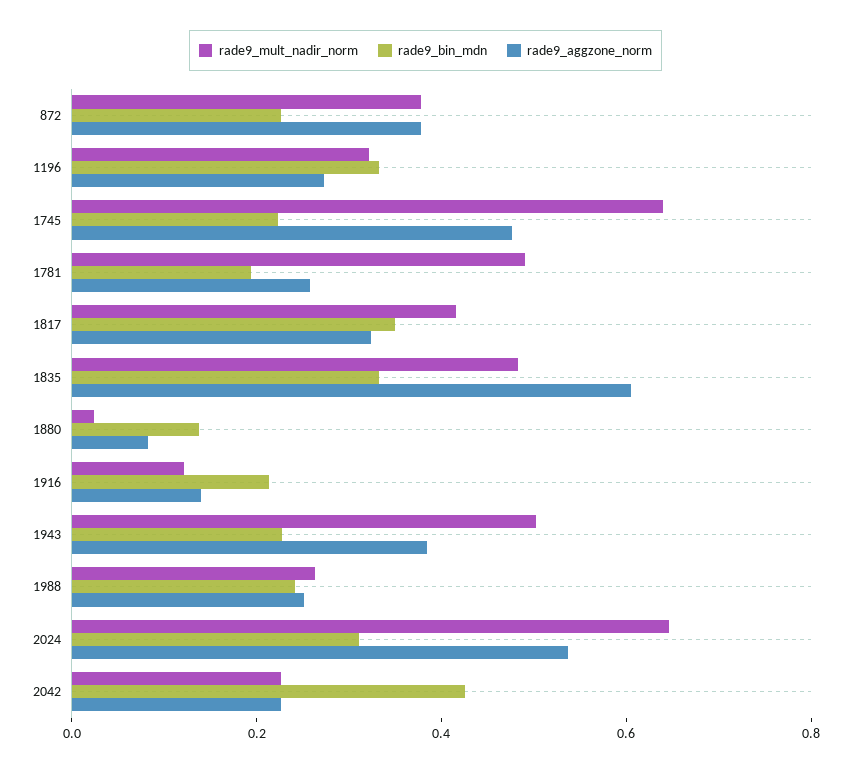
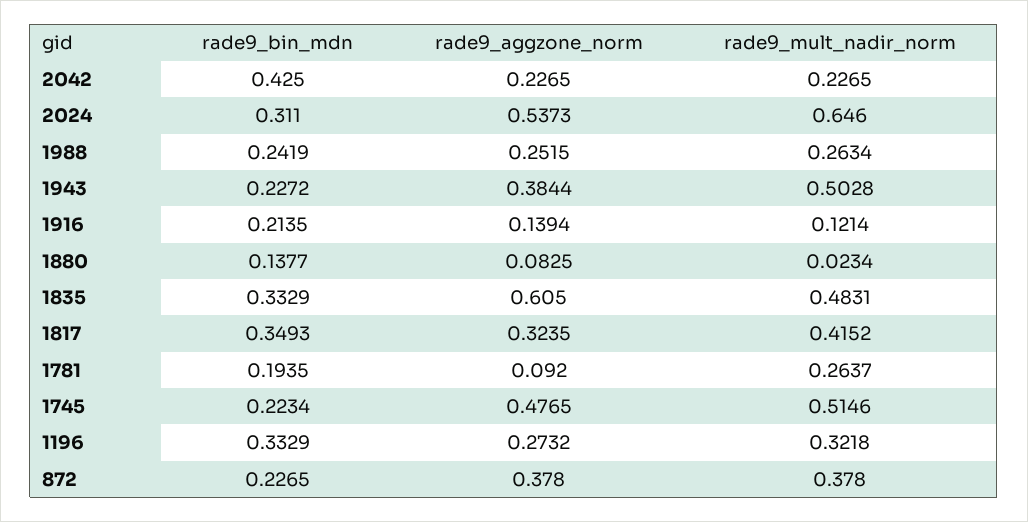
  {
    "rade9_mult_nadir_norm": {
      "872": 0.378,
      "1196": 0.3218,
-     "1745": 0.65,
+     "1745": 0.5146,
-     "1781": 0.5,
+     "1781": 0.2637,
      "1817": 0.4152,
      "1835": 0.4831,
      "1880": 0.0234,
      "1916": 0.1214,
      "1943": 0.5028,
      "1988": 0.2634,
      "2024": 0.646,
      "2042": 0.2265
    },
    "rade9_bin_mdn": {
      "872": 0.2265,
      "1196": 0.3329,
      "1745": 0.2234,
      "1781": 0.1935,
      "1817": 0.3493,
      "1835": 0.3329,
      "1880": 0.1377,
      "1916": 0.2135,
      "1943": 0.2272,
      "1988": 0.2419,
      "2024": 0.311,
      "2042": 0.425
    },
    "rade9_aggzone_norm": {
      "872": 0.378,
      "1196": 0.2732,
      "1745": 0.4765,
-     "1781": 0.25,
+     "1781": 0.092,
      "1817": 0.3235,
      "1835": 0.605,
      "1880": 0.0825,
      "1916": 0.1394,
      "1943": 0.3844,
      "1988": 0.2515,
      "2024": 0.5373,
      "2042": 0.2265
    }
  }

